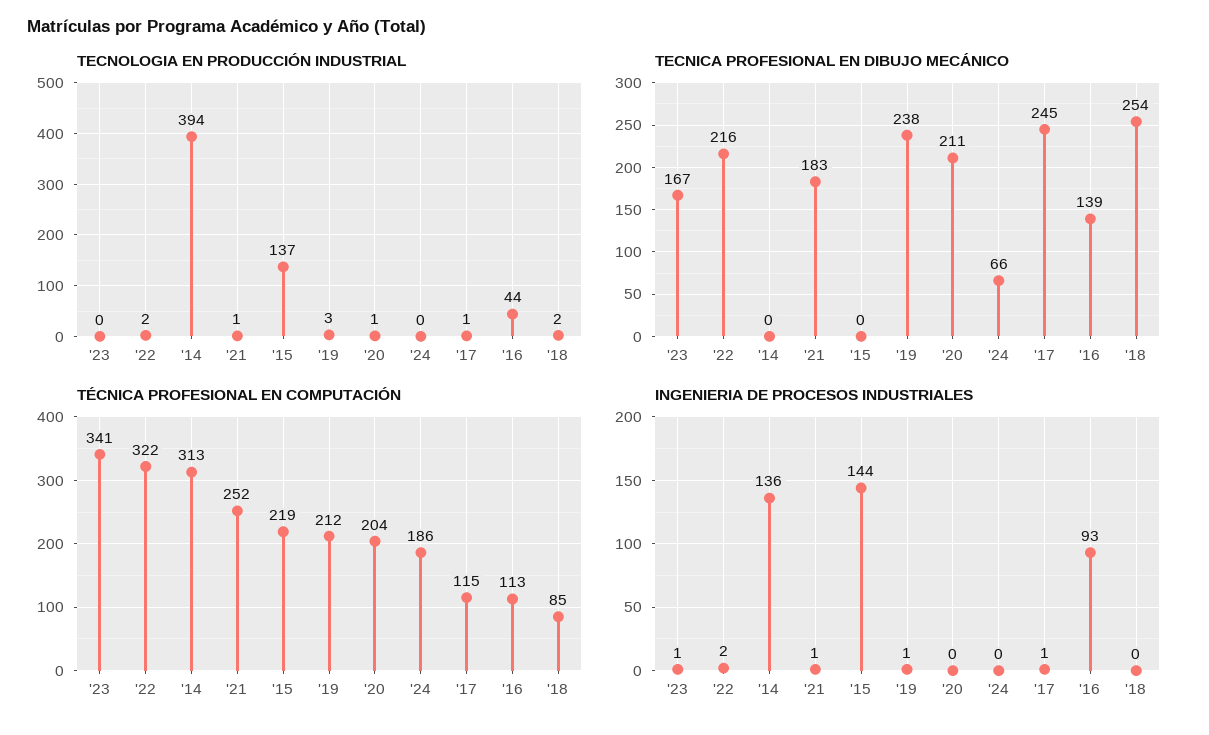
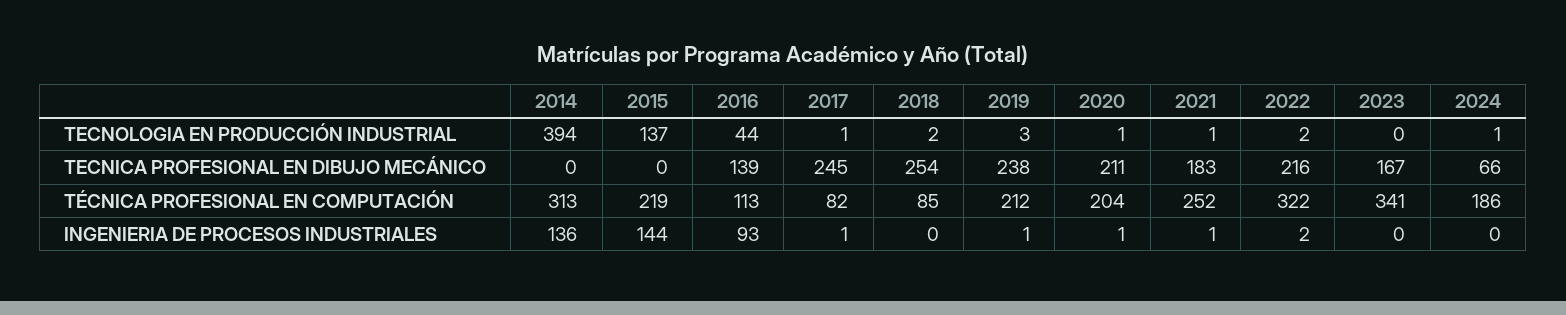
  {
    "TECNOLOGIA EN PRODUCCIÓN INDUSTRIAL": {
      "'23": 0,
      "'22": 2,
      "'14": 394,
      "'21": 1,
      "'15": 137,
      "'19": 3,
      "'20": 1,
-     "'24": 0,
+     "'24": 1,
      "'17": 1,
      "'16": 44,
      "'18": 2
    },
    "TECNICA PROFESIONAL EN DIBUJO MECÁNICO": {
      "'23": 167,
      "'22": 216,
      "'14": 0,
      "'21": 183,
      "'15": 0,
      "'19": 238,
      "'20": 211,
      "'24": 66,
      "'17": 245,
      "'16": 139,
      "'18": 254
    },
    "TÉCNICA PROFESIONAL EN COMPUTACIÓN": {
      "'23": 341,
      "'22": 322,
      "'14": 313,
      "'21": 252,
      "'15": 219,
      "'19": 212,
      "'20": 204,
      "'24": 186,
-     "'17": 115,
+     "'17": 82,
      "'16": 113,
      "'18": 85
    },
    "INGENIERIA DE PROCESOS INDUSTRIALES": {
-     "'23": 1,
+     "'23": 0,
      "'22": 2,
      "'14": 136,
      "'21": 1,
      "'15": 144,
      "'19": 1,
-     "'20": 0,
+     "'20": 1,
      "'24": 0,
      "'17": 1,
      "'16": 93,
      "'18": 0
    }
  }

